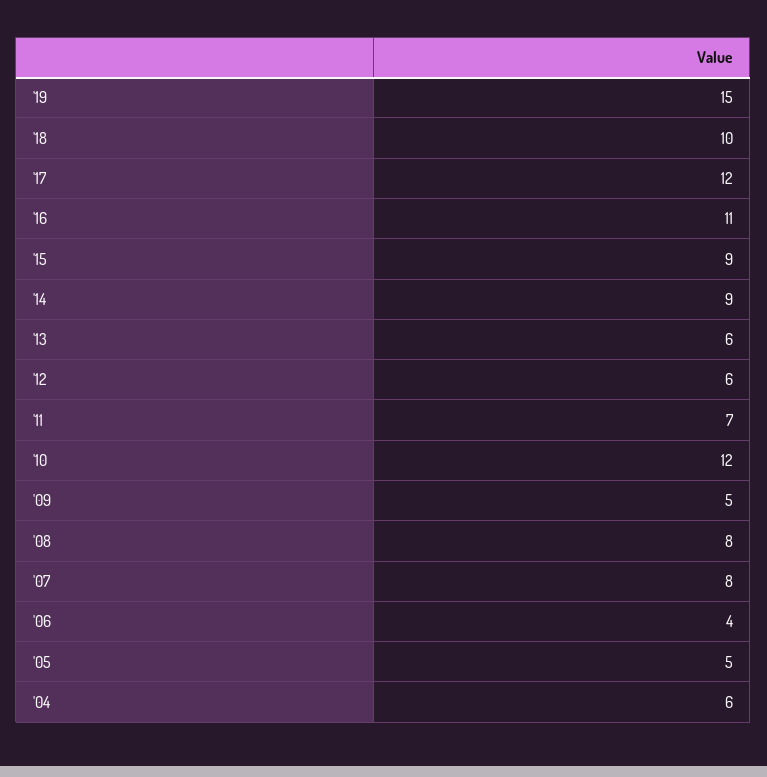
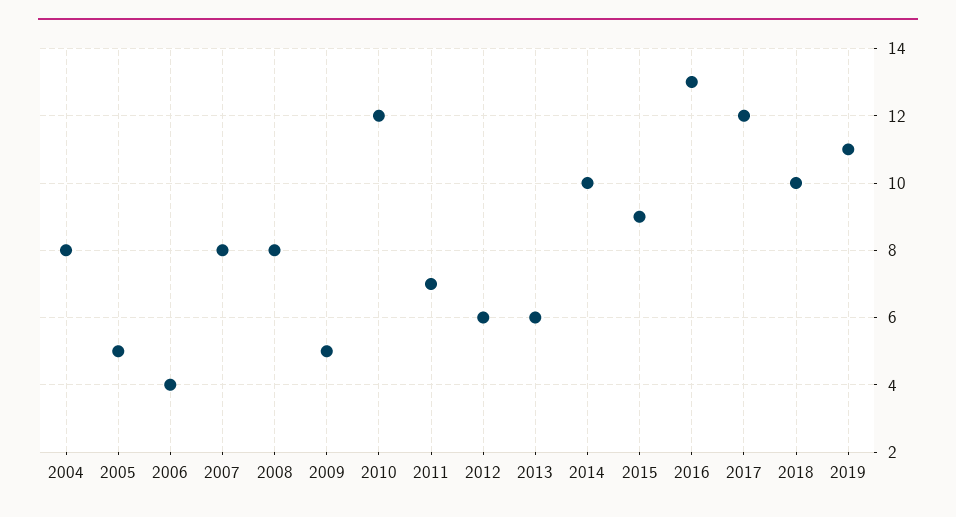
  {
-   "'19": 15,
+   "'19": 11,
    "'18": 10,
    "'17": 12,
-   "'16": 11,
+   "'16": 13,
    "'15": 9,
-   "'14": 9,
+   "'14": 10,
    "'13": 6,
    "'12": 6,
    "'11": 7,
    "'10": 12,
    "'09": 5,
    "'08": 8,
    "'07": 8,
    "'06": 4,
    "'05": 5,
-   "'04": 6
+   "'04": 8
  }

